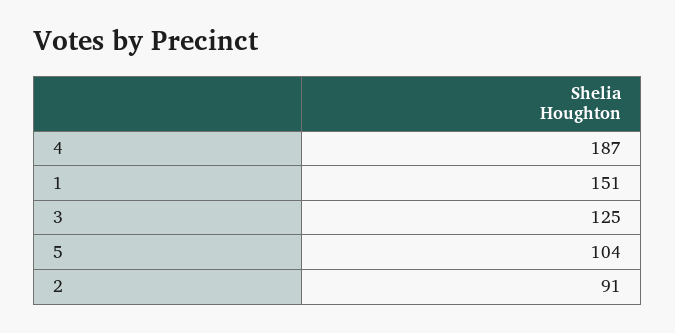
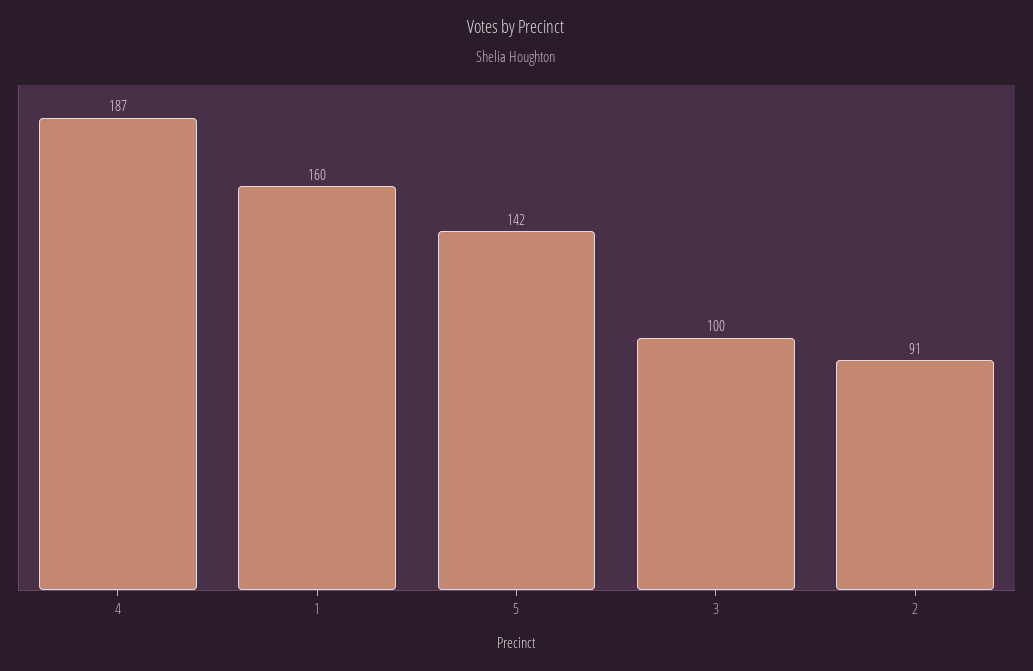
  {
    "4": 187,
-   "1": 151,
+   "1": 160,
-   "3": 125,
+   "3": 100,
-   "5": 104,
+   "5": 142,
    "2": 91
  }

